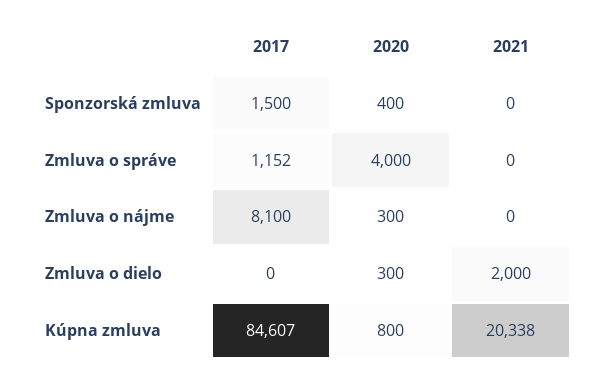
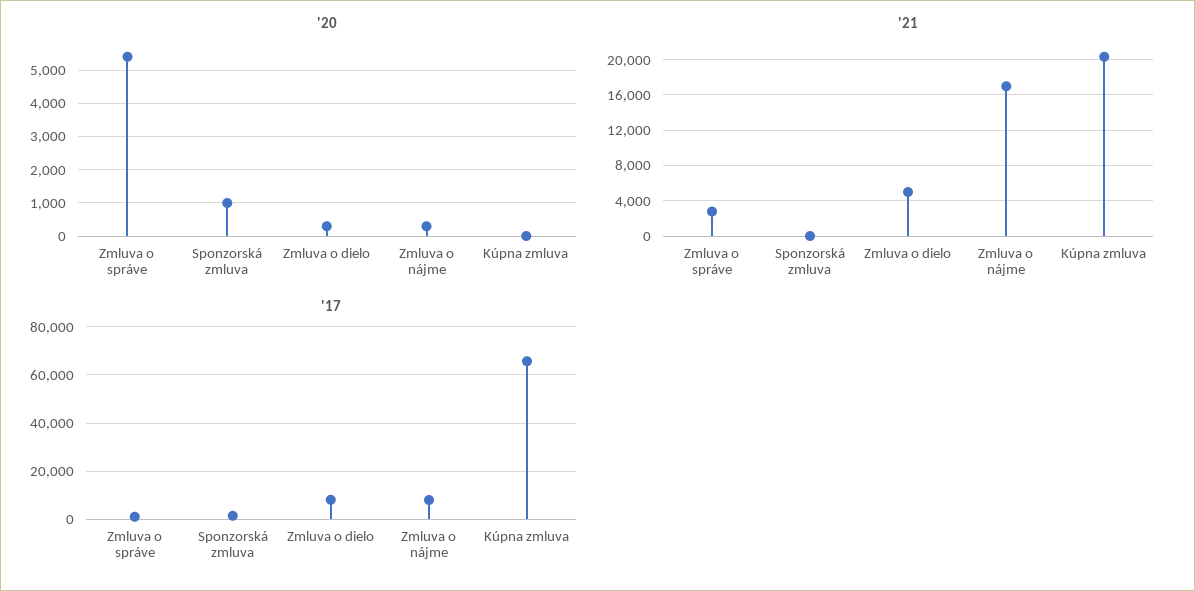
  {
    "2017": {
      "Sponzorská zmluva": 1500,
      "Zmluva o správe": 1152,
      "Zmluva o nájme": 8100,
-     "Zmluva o dielo": 0,
+     "Zmluva o dielo": 7500,
-     "Kúpna zmluva": 84607
+     "Kúpna zmluva": 65000
    },
    "2020": {
-     "Sponzorská zmluva": 400,
+     "Sponzorská zmluva": 1000,
-     "Zmluva o správe": 4000,
+     "Zmluva o správe": 5400,
      "Zmluva o nájme": 300,
      "Zmluva o dielo": 300,
-     "Kúpna zmluva": 800
+     "Kúpna zmluva": 0
    },
    "2021": {
      "Sponzorská zmluva": 0,
-     "Zmluva o správe": 0,
+     "Zmluva o správe": 3000,
-     "Zmluva o nájme": 0,
+     "Zmluva o nájme": 17000,
-     "Zmluva o dielo": 2000,
+     "Zmluva o dielo": 5000,
      "Kúpna zmluva": 20338
    }
  }

